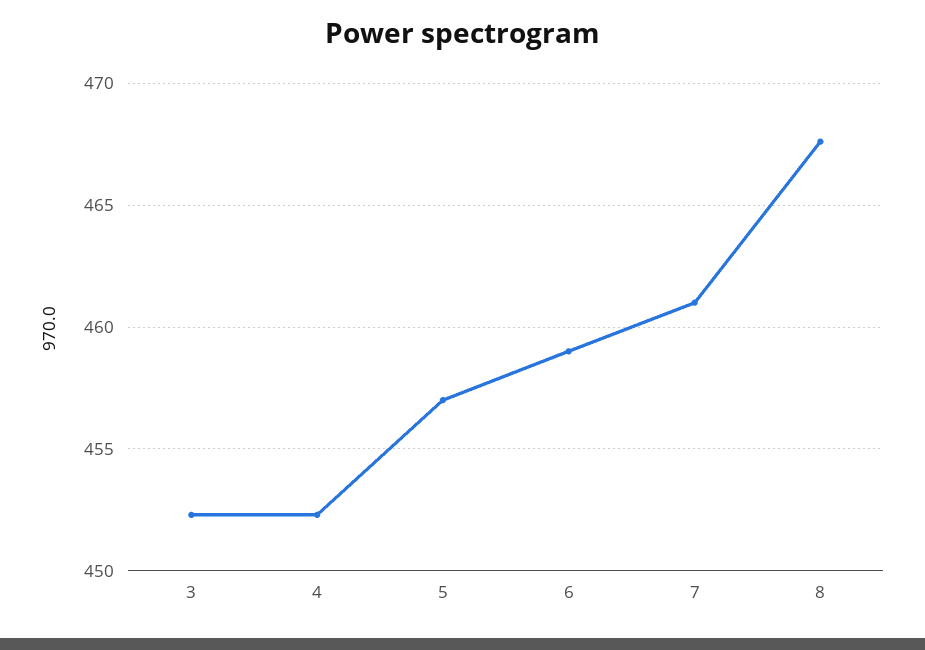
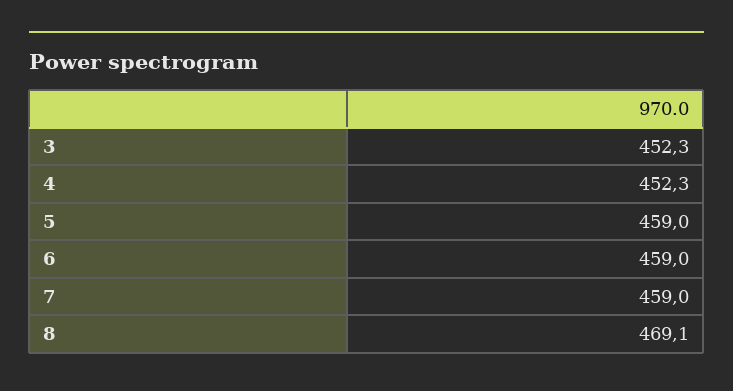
  {
    "3": 452.3,
    "4": 452.3,
-   "5": 457,
+   "5": 459,
    "6": 459,
-   "7": 461,
+   "7": 459,
-   "8": 467.5
+   "8": 469.1
  }

